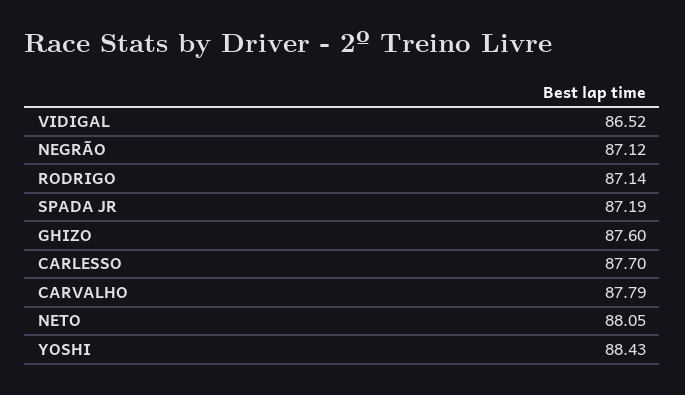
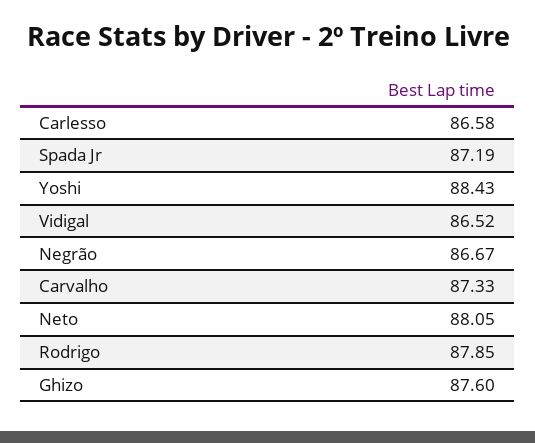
  {
    "VIDIGAL": 86.52,
-   "NEGRÃO": 87.12,
+   "NEGRÃO": 86.67,
-   "RODRIGO": 87.14,
+   "RODRIGO": 87.85,
    "SPADA JR": 87.19,
    "GHIZO": 87.6,
-   "CARLESSO": 87.7,
+   "CARLESSO": 86.58,
-   "CARVALHO": 87.79,
+   "CARVALHO": 87.33,
    "NETO": 88.05,
    "YOSHI": 88.43
  }

